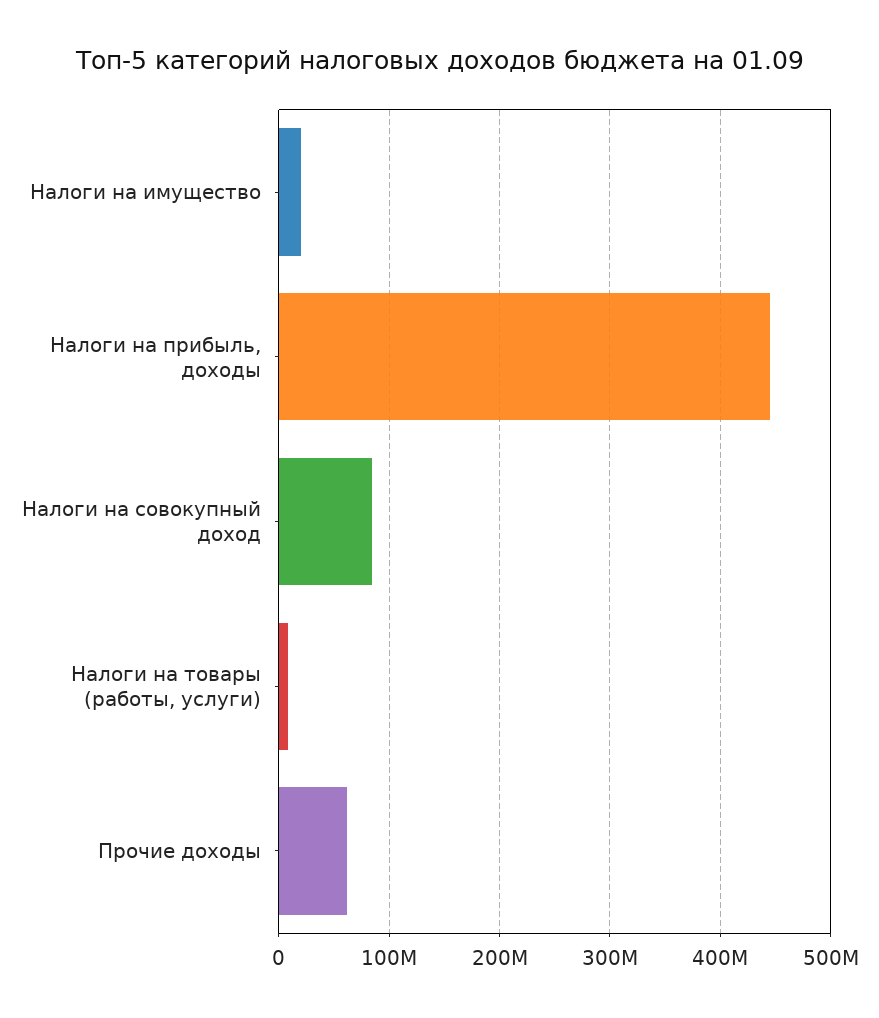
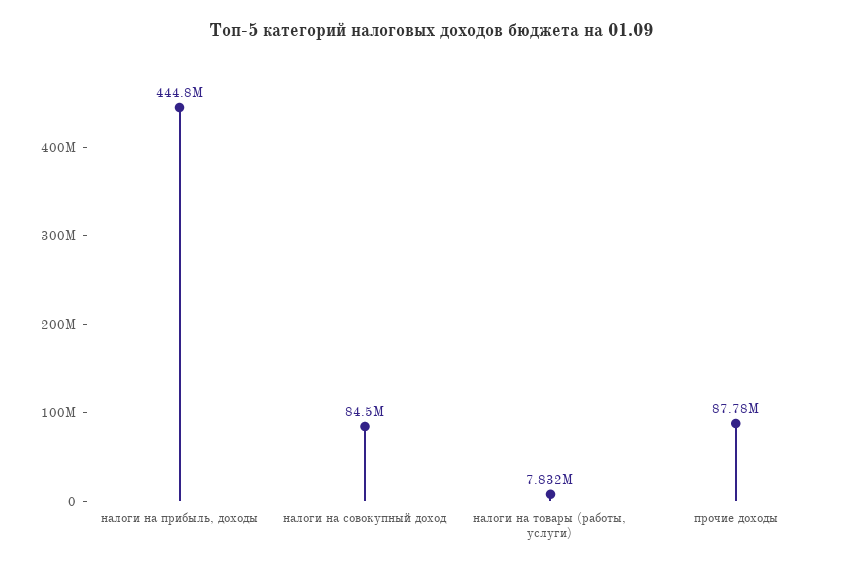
  {
-   "Налоги на имущество": 20000000,
    "Налоги на прибыль, доходы": 444800000,
    "Налоги на совокупный доход": 84500000,
    "Налоги на товары (работы, услуги)": 7832000,
-   "Прочие доходы": 60000000
+   "Прочие доходы": 87780000
  }

